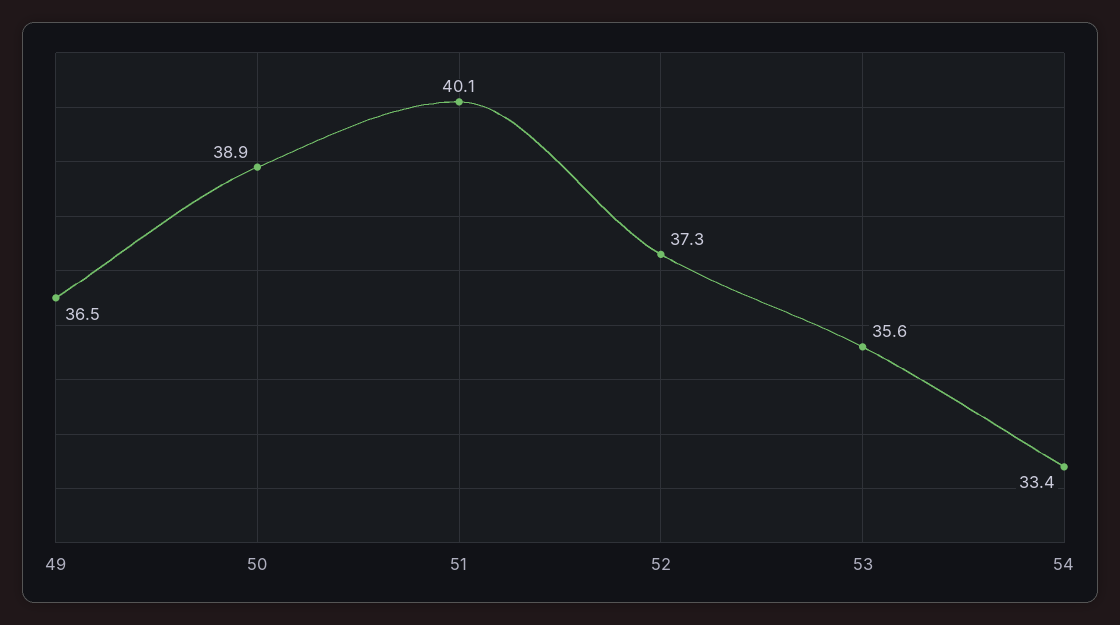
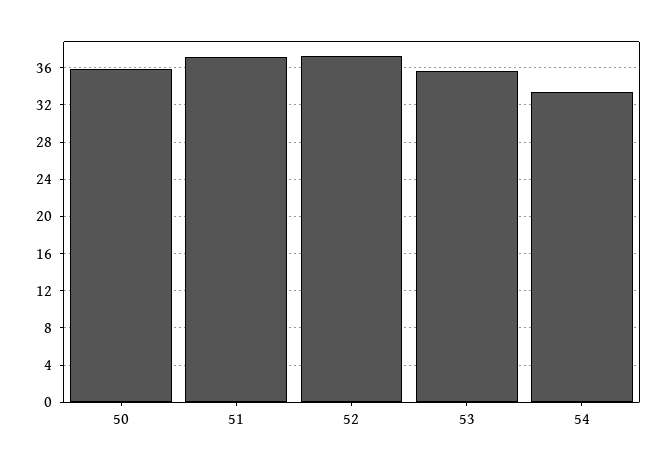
  {
-   "49": 36.5,
-   "50": 38.9,
+   "50": 36,
-   "51": 40.1,
+   "51": 37,
    "52": 37.3,
    "53": 35.6,
    "54": 33.4
  }

